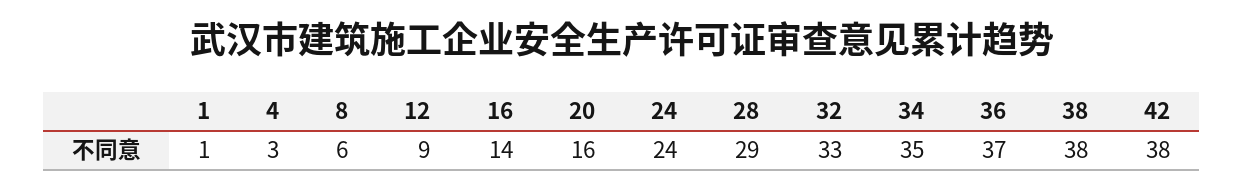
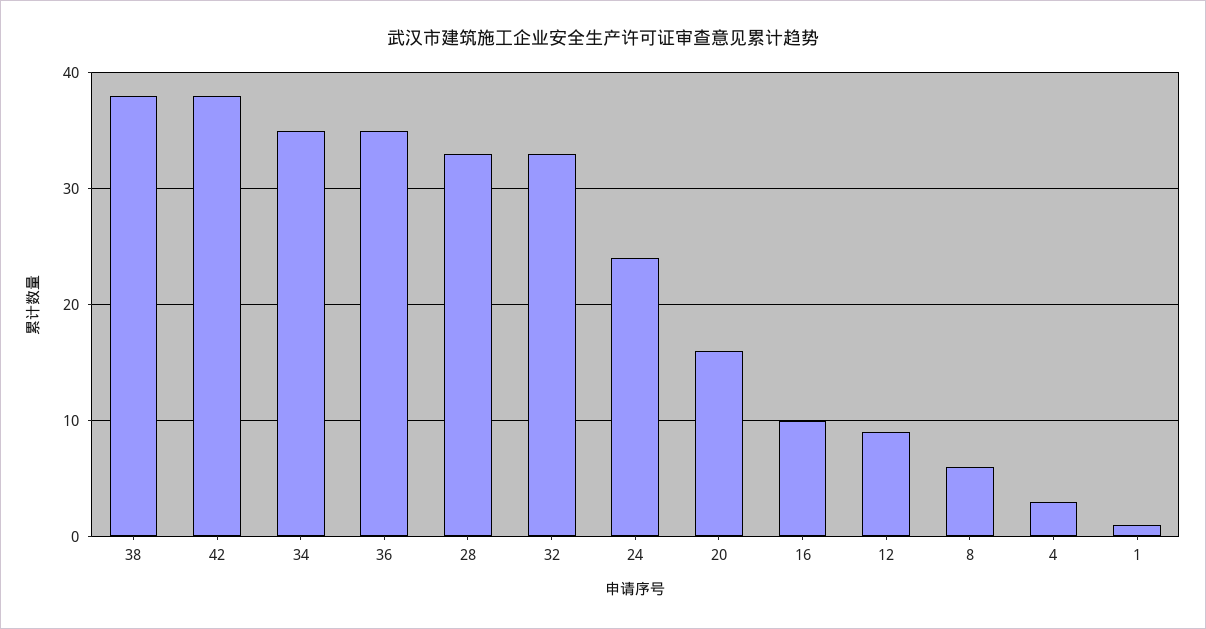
  {
    "1": 1,
    "4": 3,
    "8": 6,
    "12": 9,
-   "16": 14,
+   "16": 10,
    "20": 16,
    "24": 24,
-   "28": 29,
+   "28": 33,
    "32": 33,
    "34": 35,
-   "36": 37,
+   "36": 35,
    "38": 38,
    "42": 38
  }

